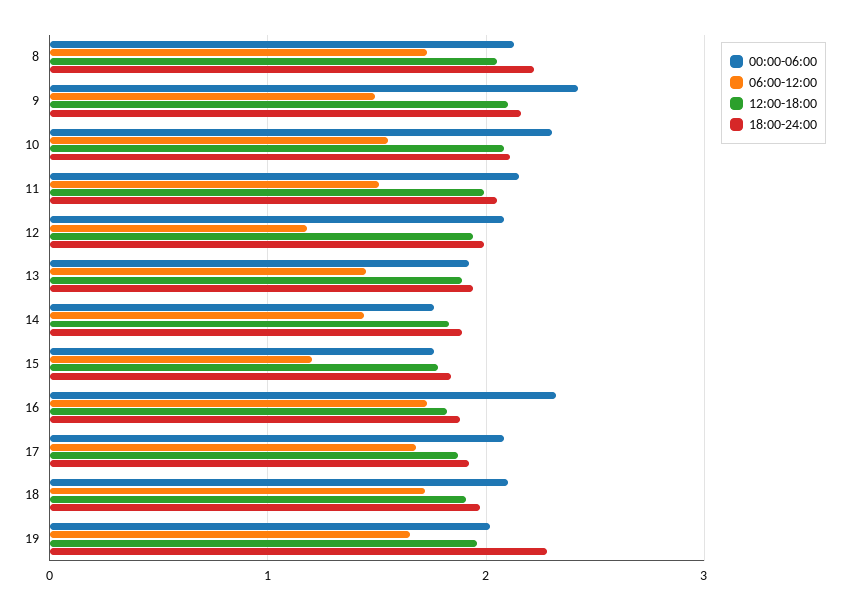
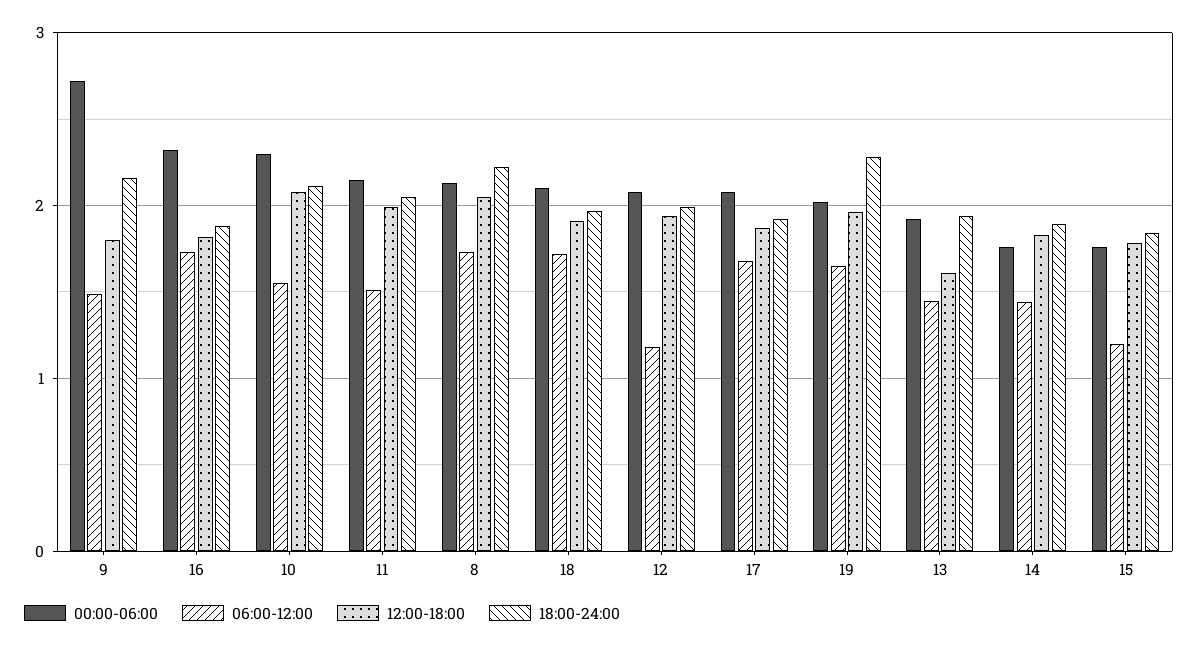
  {
    "00:00-06:00": {
      "8": 2.1,
-     "9": 2.4,
+     "9": 2.7,
      "10": 2.3,
      "11": 2.2,
      "12": 2.1,
      "13": 1.9,
      "14": 1.8,
      "15": 1.8,
      "16": 2.3,
      "17": 2.1,
      "18": 2.1,
      "19": 2
    },
    "06:00-12:00": {
      "8": 1.7,
      "9": 1.5,
      "10": 1.6,
      "11": 1.5,
      "12": 1.2,
      "13": 1.5,
      "14": 1.4,
      "15": 1.2,
      "16": 1.7,
      "17": 1.7,
      "18": 1.7,
      "19": 1.7
    },
    "12:00-18:00": {
      "8": 2.1,
-     "9": 2.1,
+     "9": 1.8,
      "10": 2.1,
      "11": 2,
      "12": 1.9,
-     "13": 1.9,
+     "13": 1.6,
      "14": 1.8,
      "15": 1.8,
      "16": 1.8,
      "17": 1.9,
      "18": 1.9,
      "19": 2
    },
    "18:00-24:00": {
      "8": 2.2,
      "9": 2.2,
      "10": 2.1,
      "11": 2.1,
      "12": 2,
      "13": 1.9,
      "14": 1.9,
      "15": 1.8,
      "16": 1.9,
      "17": 1.9,
      "18": 2,
      "19": 2.3
    }
  }

